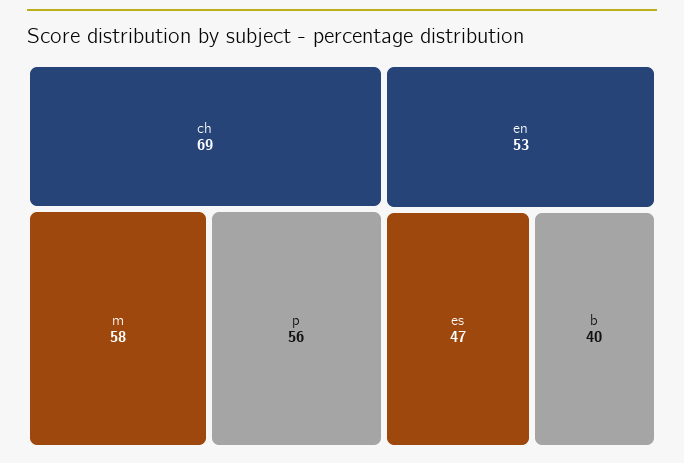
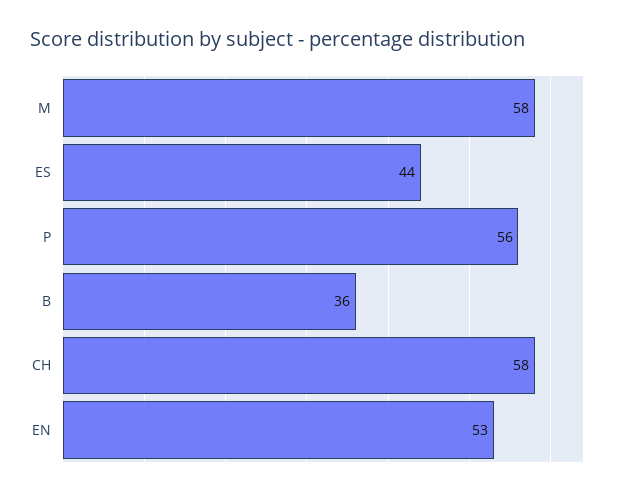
  {
-   "ch": 69,
+   "ch": 58,
    "m": 58,
    "p": 56,
    "en": 53,
-   "es": 47,
+   "es": 44,
-   "b": 40
+   "b": 36
  }

